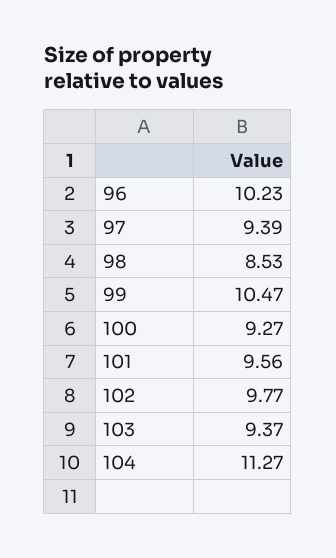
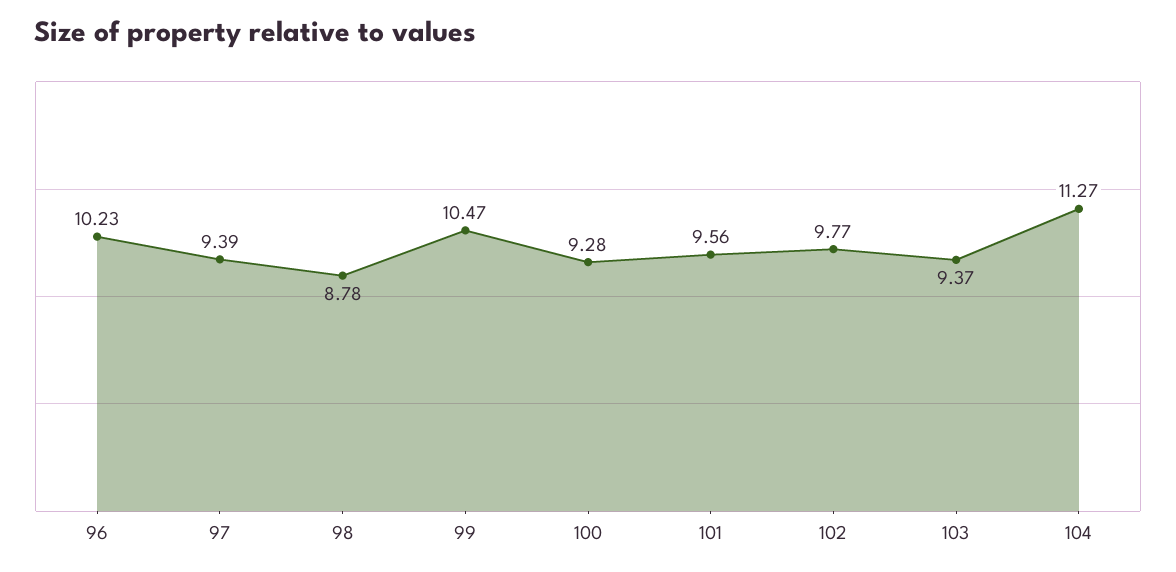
  {
    "96": 10.23,
    "97": 9.39,
-   "98": 8.53,
+   "98": 8.78,
    "99": 10.47,
-   "100": 9.27,
+   "100": 9.28,
    "101": 9.56,
    "102": 9.77,
    "103": 9.37,
    "104": 11.27
  }

